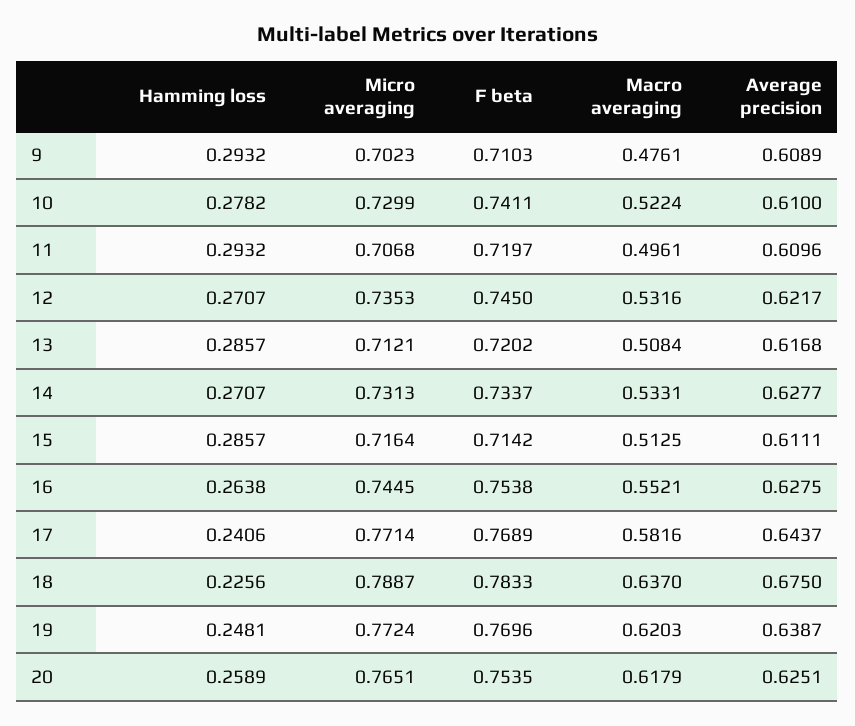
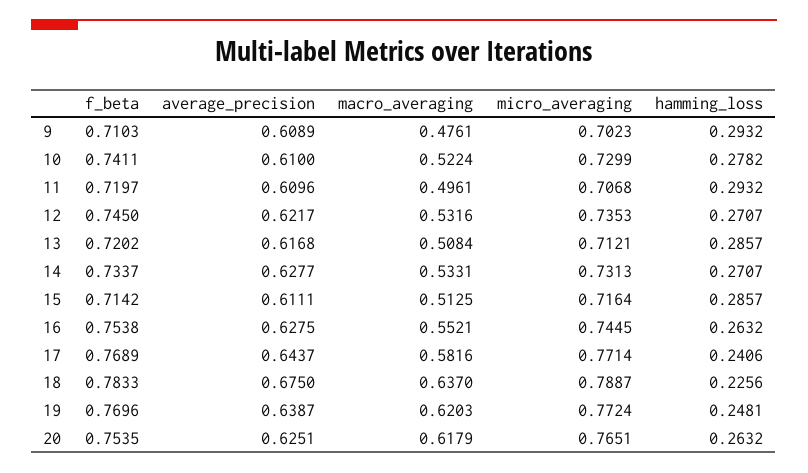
  {
    "Hamming loss": {
      "9": 0.2932,
      "10": 0.2782,
      "11": 0.2932,
      "12": 0.2707,
      "13": 0.2857,
      "14": 0.2707,
      "15": 0.2857,
-     "16": 0.2638,
+     "16": 0.2632,
      "17": 0.2406,
      "18": 0.2256,
      "19": 0.2481,
-     "20": 0.2589
+     "20": 0.2632
    },
    "Micro averaging": {
      "9": 0.7023,
      "10": 0.7299,
      "11": 0.7068,
      "12": 0.7353,
      "13": 0.7121,
      "14": 0.7313,
      "15": 0.7164,
      "16": 0.7445,
      "17": 0.7714,
      "18": 0.7887,
      "19": 0.7724,
      "20": 0.7651
    },
    "F beta": {
      "9": 0.7103,
      "10": 0.7411,
      "11": 0.7197,
      "12": 0.745,
      "13": 0.7202,
      "14": 0.7337,
      "15": 0.7142,
      "16": 0.7538,
      "17": 0.7689,
      "18": 0.7833,
      "19": 0.7696,
      "20": 0.7535
    },
    "Macro averaging": {
      "9": 0.4761,
      "10": 0.5224,
      "11": 0.4961,
      "12": 0.5316,
      "13": 0.5084,
      "14": 0.5331,
      "15": 0.5125,
      "16": 0.5521,
      "17": 0.5816,
      "18": 0.637,
      "19": 0.6203,
      "20": 0.6179
    },
    "Average precision": {
      "9": 0.6089,
      "10": 0.61,
      "11": 0.6096,
      "12": 0.6217,
      "13": 0.6168,
      "14": 0.6277,
      "15": 0.6111,
      "16": 0.6275,
      "17": 0.6437,
      "18": 0.675,
      "19": 0.6387,
      "20": 0.6251
    }
  }

